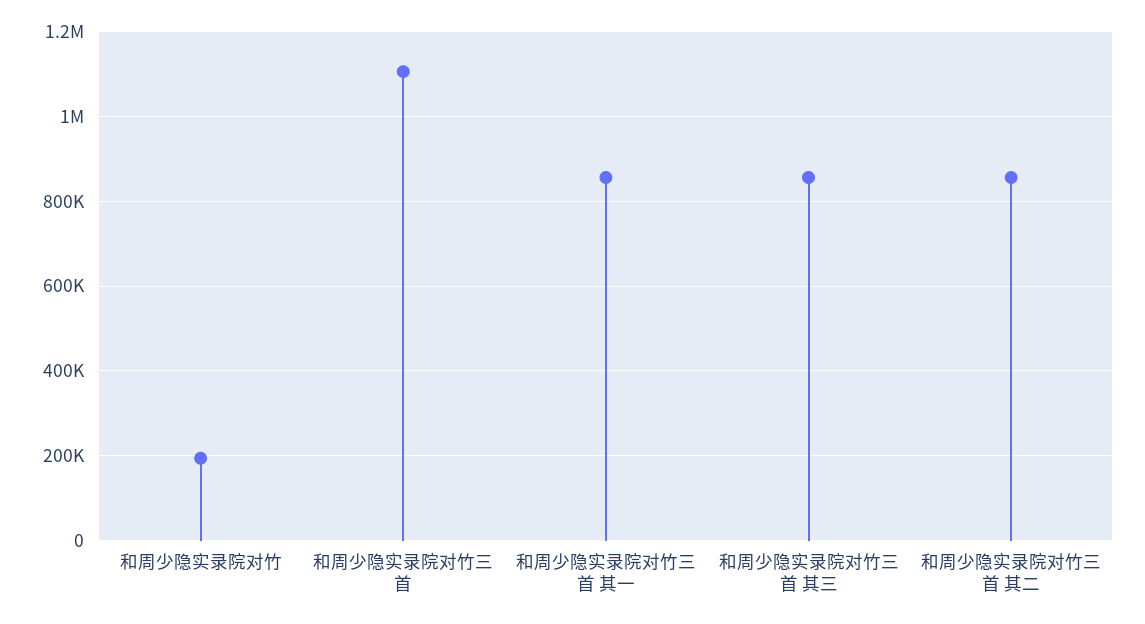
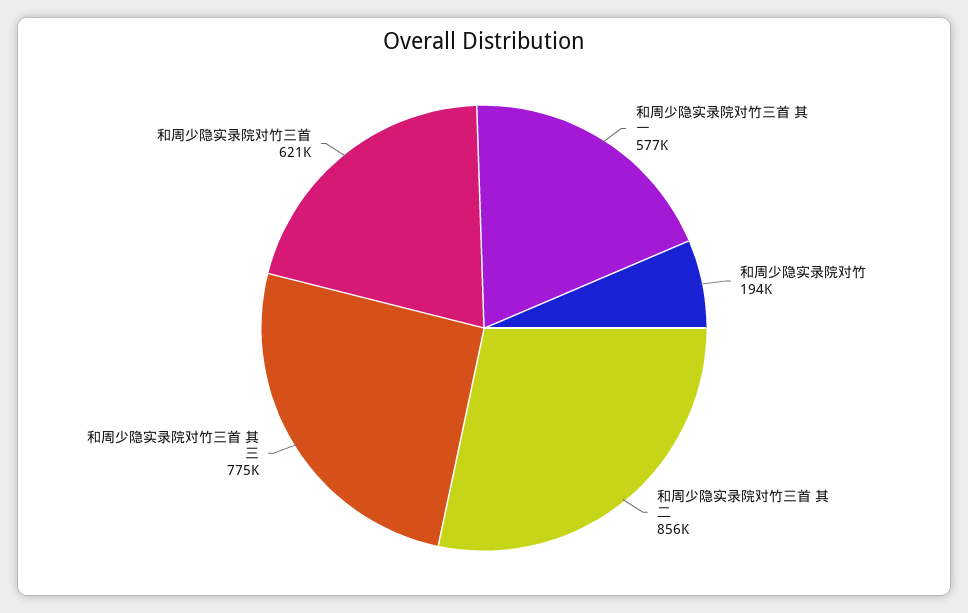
  {
    "和周少隐实录院对竹": 194000,
-   "和周少隐实录院对竹三首": 1100000,
+   "和周少隐实录院对竹三首": 621000,
-   "和周少隐实录院对竹三首 其一": 860000,
+   "和周少隐实录院对竹三首 其一": 577000,
-   "和周少隐实录院对竹三首 其三": 860000,
+   "和周少隐实录院对竹三首 其三": 775000,
    "和周少隐实录院对竹三首 其二": 856000
  }

